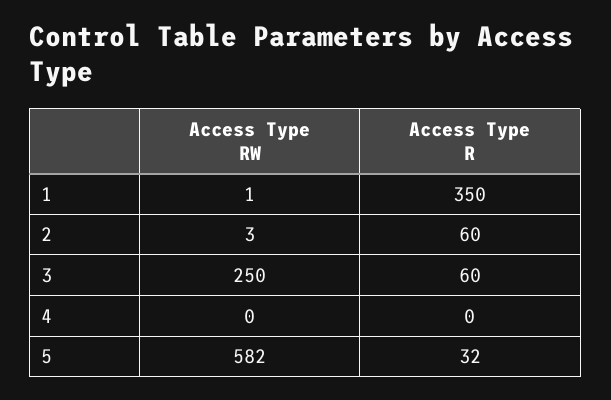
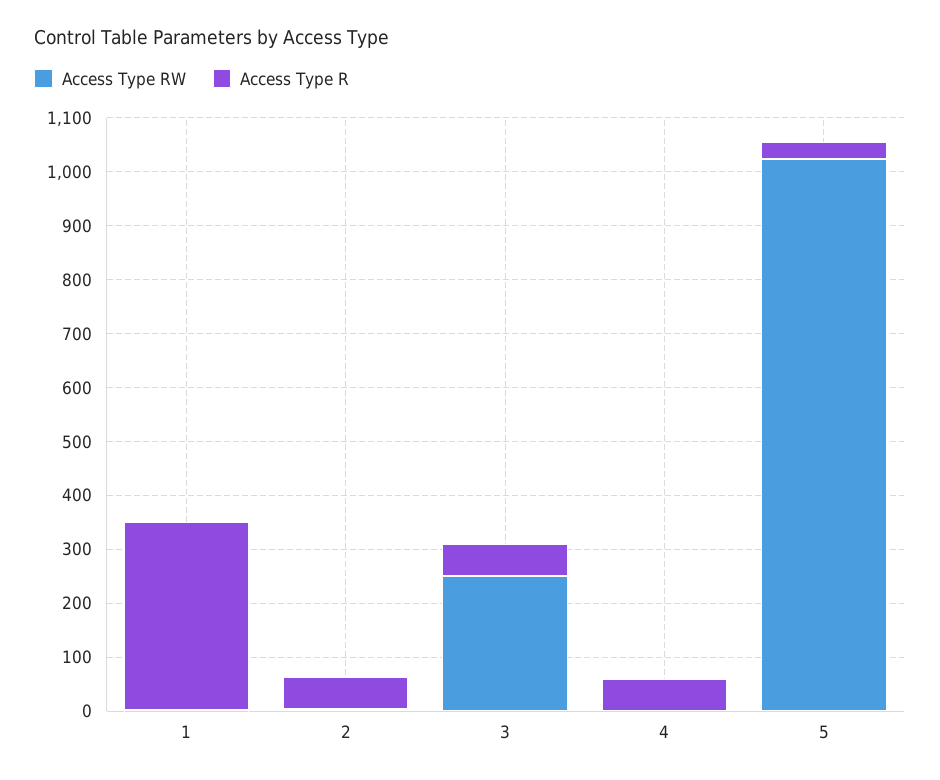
  {
    "Access Type RW": {
      "1": 1,
      "2": 3,
      "3": 250,
      "4": 0,
-     "5": 582
+     "5": 1020
    },
    "Access Type R": {
      "1": 350,
      "2": 60,
      "3": 60,
-     "4": 0,
+     "4": 60,
      "5": 32
    }
  }

